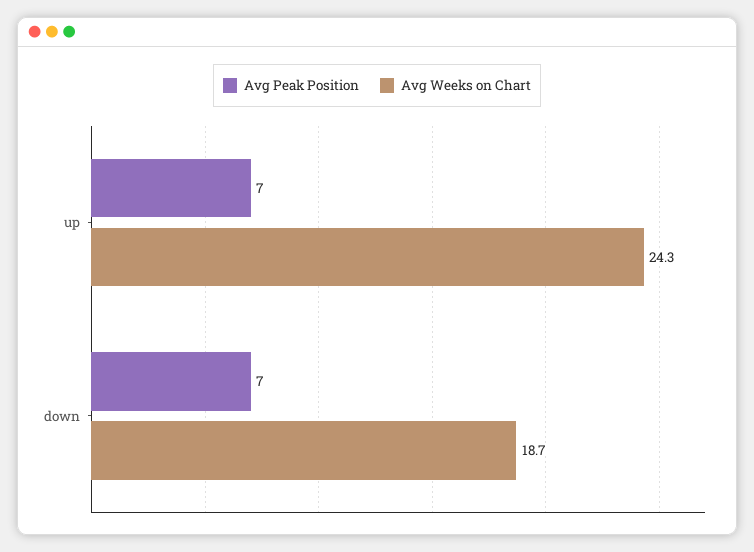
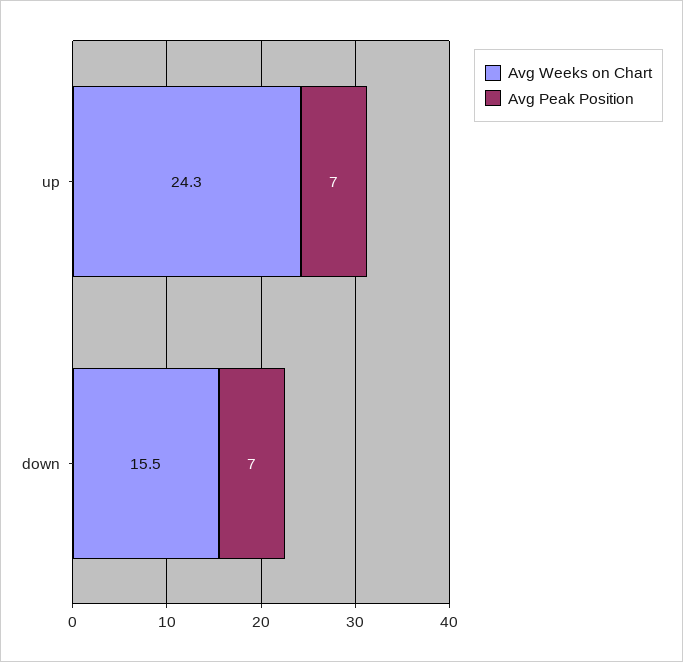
  {
    "Avg Peak Position": {
      "up": 7,
      "down": 7
    },
    "Avg Weeks on Chart": {
      "up": 24.3,
-     "down": 18.7
+     "down": 15.5
    }
  }

